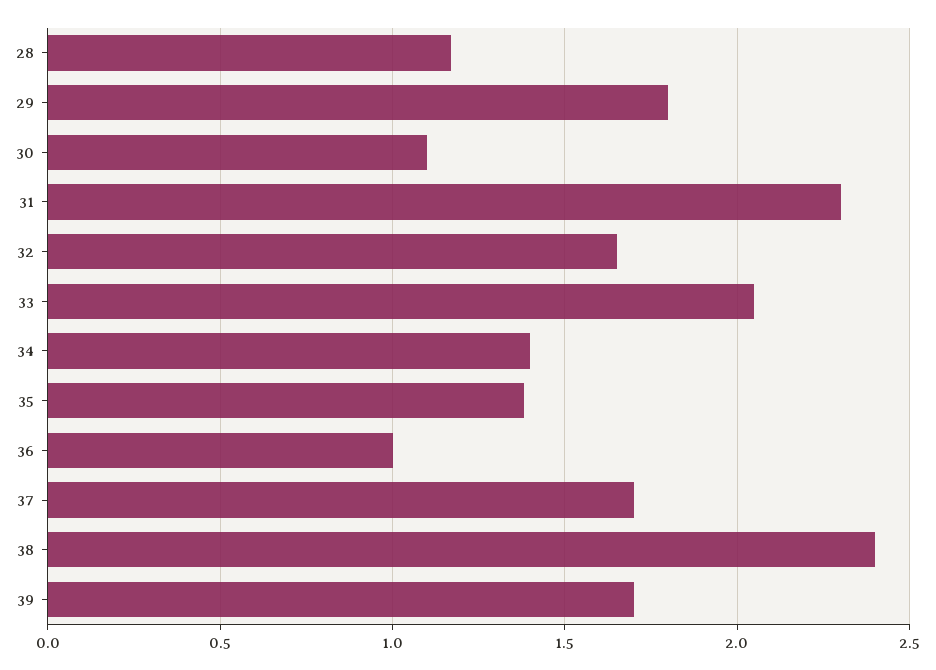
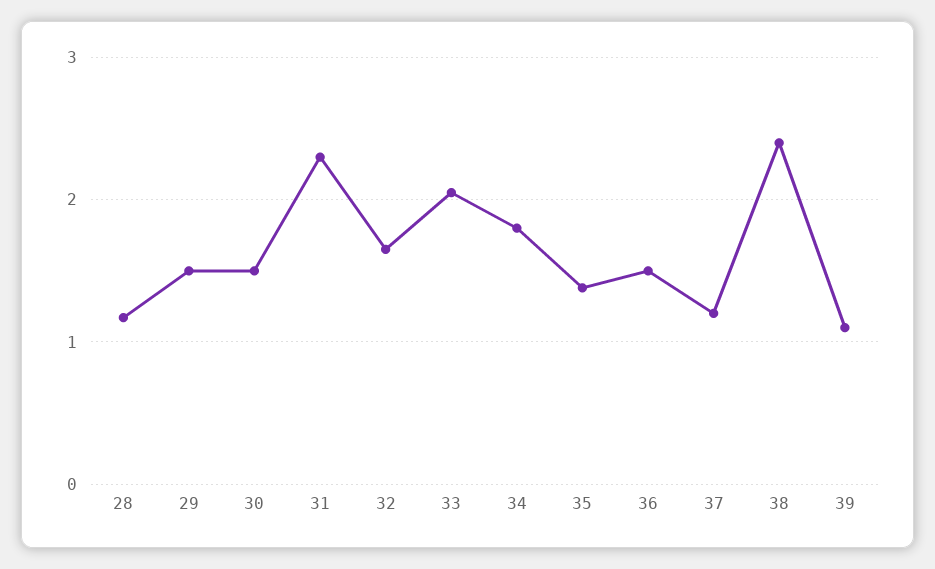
  {
    "28": 1.15,
-   "29": 1.8,
+   "29": 1.5,
-   "30": 1.1,
+   "30": 1.5,
    "31": 2.3,
    "32": 1.65,
    "33": 2.05,
-   "34": 1.4,
+   "34": 1.8,
    "35": 1.4,
-   "36": 1,
+   "36": 1.5,
-   "37": 1.7,
+   "37": 1.2,
    "38": 2.4,
-   "39": 1.7
+   "39": 1.1
  }

